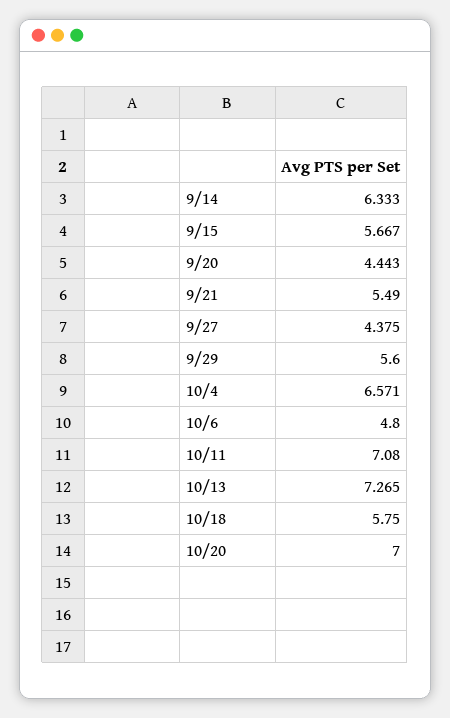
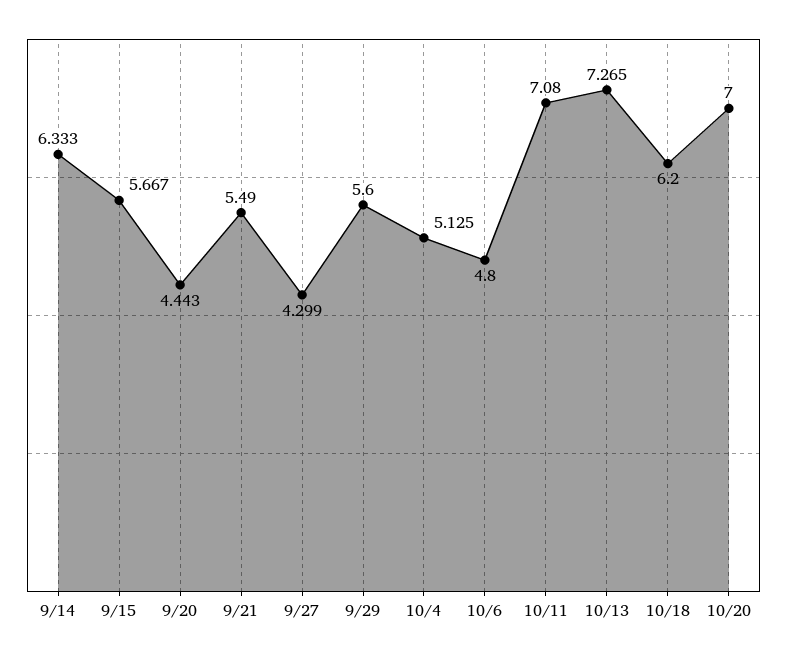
  {
    "9/14": 6.333,
    "9/15": 5.667,
    "9/20": 4.443,
    "9/21": 5.49,
-   "9/27": 4.375,
+   "9/27": 4.299,
    "9/29": 5.6,
-   "10/4": 6.571,
+   "10/4": 5.125,
    "10/6": 4.8,
    "10/11": 7.08,
    "10/13": 7.265,
-   "10/18": 5.75,
+   "10/18": 6.2,
    "10/20": 7
  }

